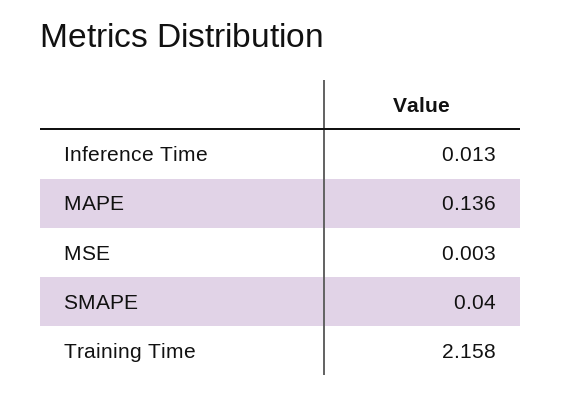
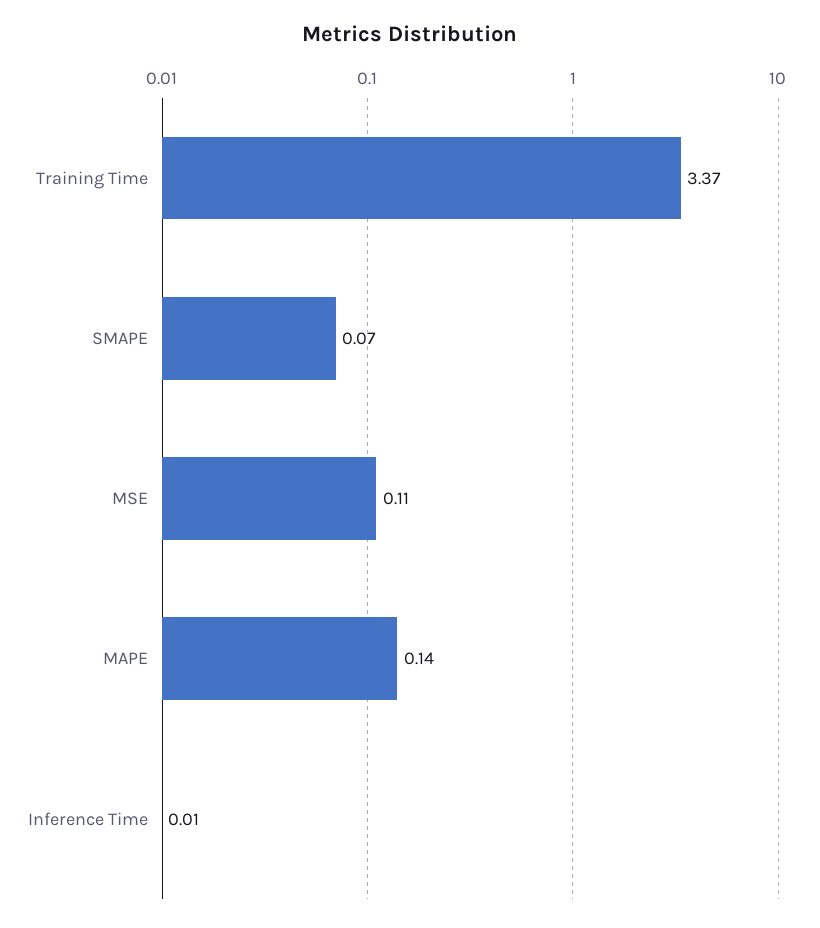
  {
    "Inference Time": 0.013,
    "MAPE": 0.136,
-   "MSE": 0.003,
+   "MSE": 0.11,
-   "SMAPE": 0.04,
+   "SMAPE": 0.07,
-   "Training Time": 2.158
+   "Training Time": 3.37
  }

